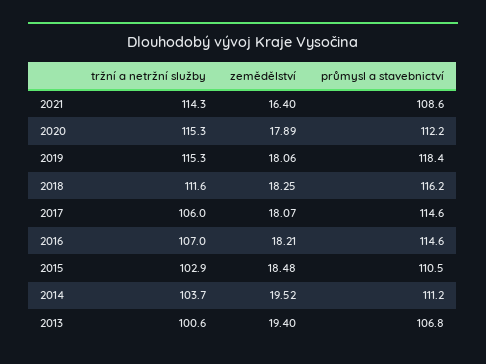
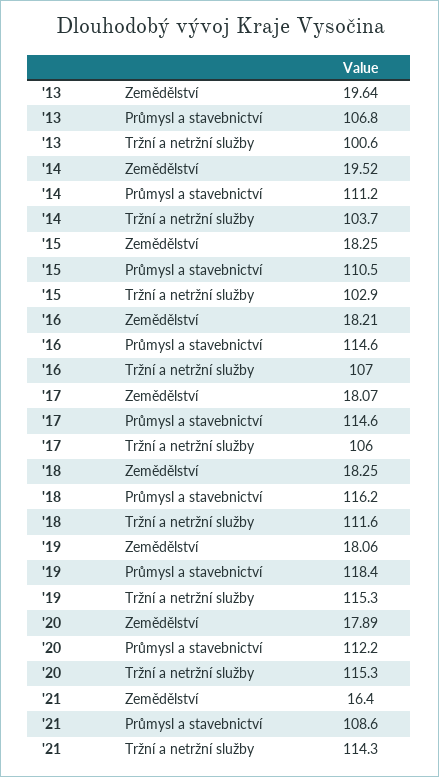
  {
    "tržní a netržní služby": {
      "2021": 114.3,
      "2020": 115.3,
      "2019": 115.3,
      "2018": 111.6,
      "2017": 106,
      "2016": 107,
      "2015": 102.9,
      "2014": 103.7,
      "2013": 100.6
    },
    "zemědělství": {
      "2021": 16.4,
      "2020": 17.89,
      "2019": 18.06,
      "2018": 18.25,
      "2017": 18.07,
      "2016": 18.21,
-     "2015": 18.48,
+     "2015": 18.25,
      "2014": 19.52,
-     "2013": 19.4
+     "2013": 19.64
    },
    "průmysl a stavebnictví": {
      "2021": 108.6,
      "2020": 112.2,
      "2019": 118.4,
      "2018": 116.2,
      "2017": 114.6,
      "2016": 114.6,
      "2015": 110.5,
      "2014": 111.2,
      "2013": 106.8
    }
  }

